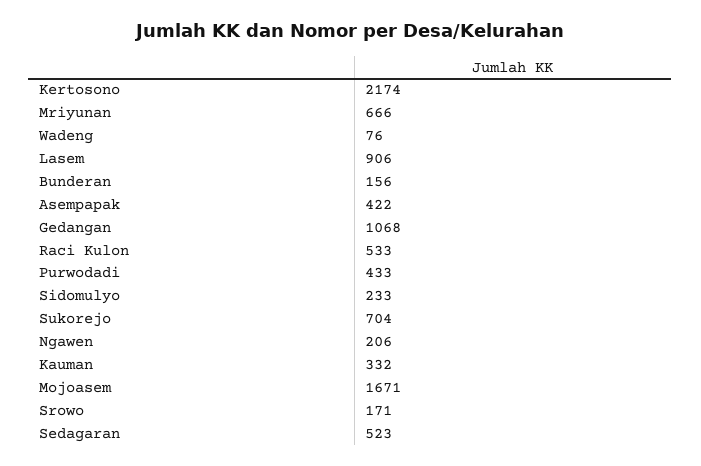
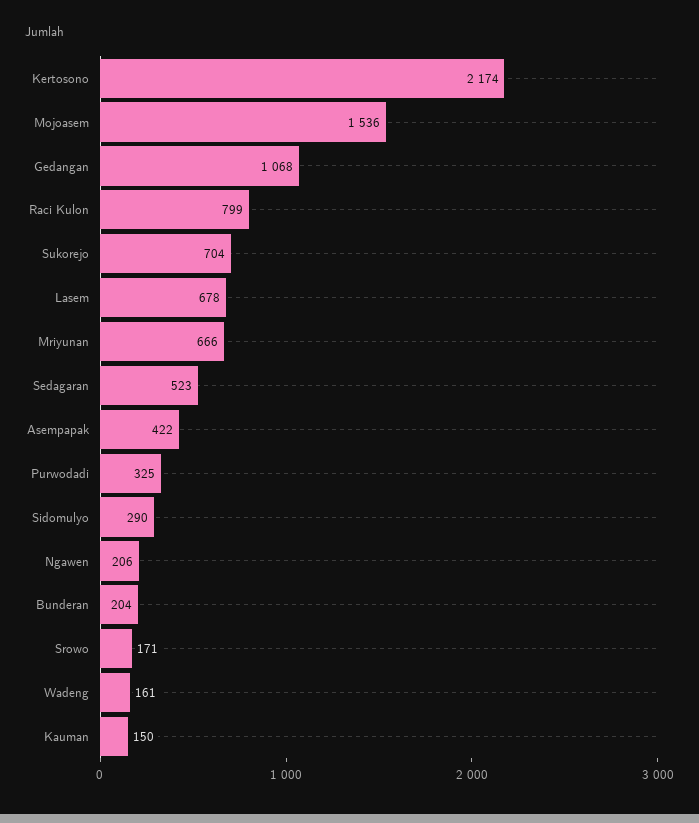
  {
    "Kertosono": 2174,
    "Mriyunan": 666,
-   "Wadeng": 76,
+   "Wadeng": 161,
-   "Lasem": 906,
+   "Lasem": 678,
-   "Bunderan": 156,
+   "Bunderan": 204,
    "Asempapak": 422,
    "Gedangan": 1068,
-   "Raci Kulon": 533,
+   "Raci Kulon": 799,
-   "Purwodadi": 433,
+   "Purwodadi": 325,
-   "Sidomulyo": 233,
+   "Sidomulyo": 290,
    "Sukorejo": 704,
    "Ngawen": 206,
-   "Kauman": 332,
+   "Kauman": 150,
-   "Mojoasem": 1671,
+   "Mojoasem": 1536,
    "Srowo": 171,
    "Sedagaran": 523
  }

